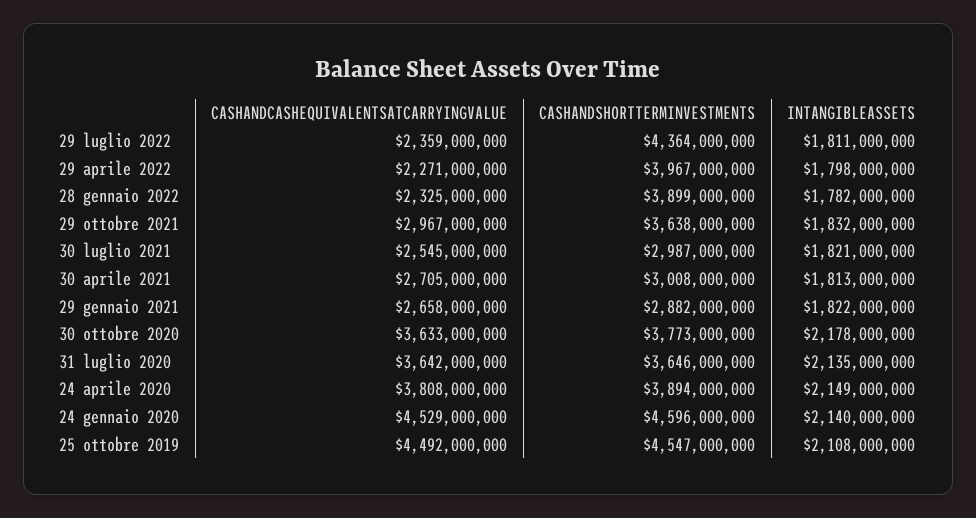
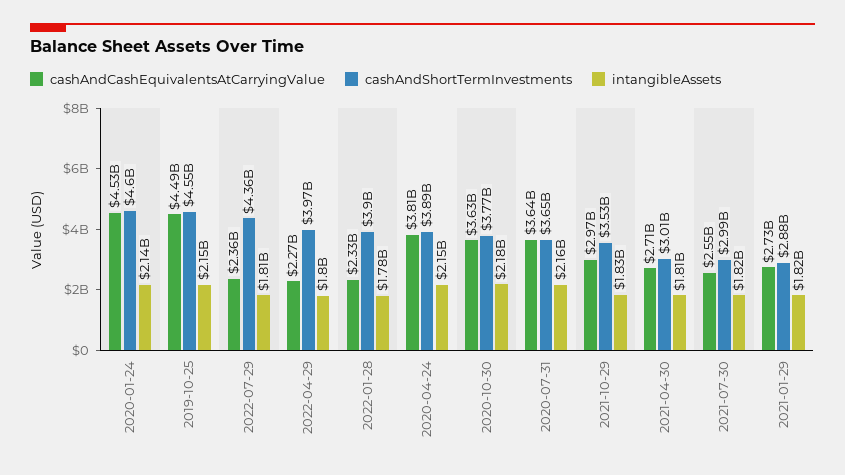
  {
    "CASHANDCASHEQUIVALENTSATCARRYINGVALUE": {
      "29 luglio 2022": 2359000000,
      "29 aprile 2022": 2271000000,
      "28 gennaio 2022": 2325000000,
      "29 ottobre 2021": 2967000000,
      "30 luglio 2021": 2545000000,
      "30 aprile 2021": 2705000000,
-     "29 gennaio 2021": 2658000000,
+     "29 gennaio 2021": 2730000000,
      "30 ottobre 2020": 3633000000,
      "31 luglio 2020": 3642000000,
      "24 aprile 2020": 3808000000,
      "24 gennaio 2020": 4529000000,
      "25 ottobre 2019": 4492000000
    },
    "CASHANDSHORTTERMINVESTMENTS": {
      "29 luglio 2022": 4364000000,
      "29 aprile 2022": 3967000000,
      "28 gennaio 2022": 3899000000,
-     "29 ottobre 2021": 3638000000,
+     "29 ottobre 2021": 3530000000,
      "30 luglio 2021": 2987000000,
      "30 aprile 2021": 3008000000,
      "29 gennaio 2021": 2882000000,
      "30 ottobre 2020": 3773000000,
      "31 luglio 2020": 3646000000,
      "24 aprile 2020": 3894000000,
      "24 gennaio 2020": 4596000000,
      "25 ottobre 2019": 4547000000
    },
    "INTANGIBLEASSETS": {
      "29 luglio 2022": 1811000000,
      "29 aprile 2022": 1798000000,
      "28 gennaio 2022": 1782000000,
      "29 ottobre 2021": 1832000000,
      "30 luglio 2021": 1821000000,
      "30 aprile 2021": 1813000000,
      "29 gennaio 2021": 1822000000,
      "30 ottobre 2020": 2178000000,
-     "31 luglio 2020": 2135000000,
+     "31 luglio 2020": 2160000000,
      "24 aprile 2020": 2149000000,
      "24 gennaio 2020": 2140000000,
-     "25 ottobre 2019": 2108000000
+     "25 ottobre 2019": 2150000000
    }
  }

